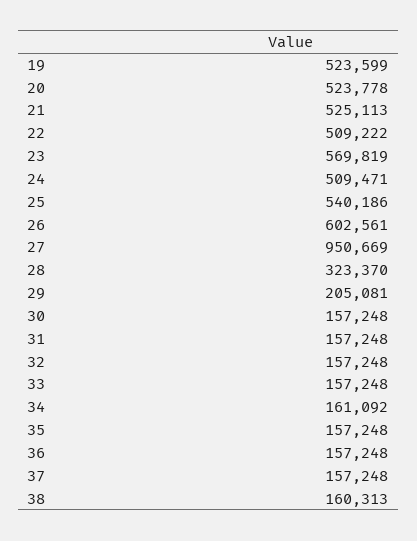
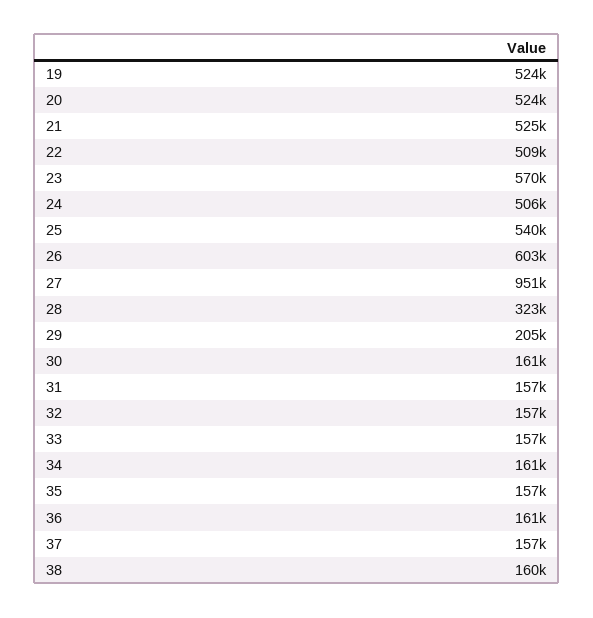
  {
    "19": 523599,
    "20": 523778,
    "21": 525113,
    "22": 509222,
    "23": 569819,
-   "24": 509471,
+   "24": 506000,
    "25": 540186,
    "26": 602561,
    "27": 950669,
    "28": 323370,
    "29": 205081,
-   "30": 157248,
+   "30": 161000,
    "31": 157248,
    "32": 157248,
    "33": 157248,
    "34": 161092,
    "35": 157248,
-   "36": 157248,
+   "36": 161000,
    "37": 157248,
    "38": 160313
  }

